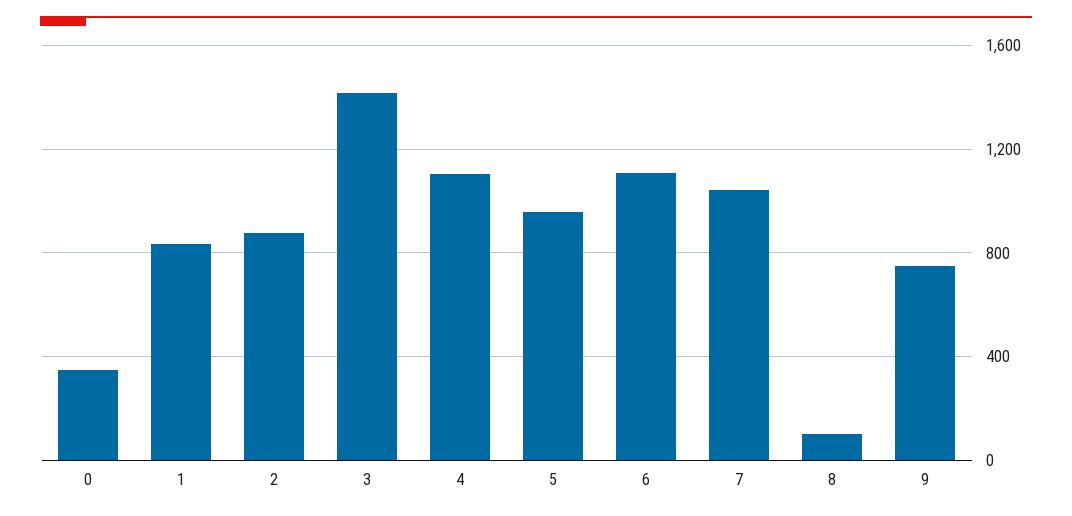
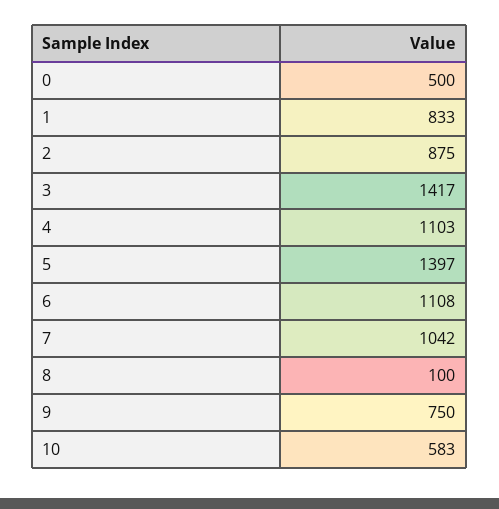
  {
-   "0": 350,
+   "0": 500,
    "1": 833,
    "2": 875,
    "3": 1417,
    "4": 1103,
-   "5": 950,
+   "5": 1397,
    "6": 1108,
    "7": 1042,
    "8": 100,
-   "9": 750
+   "9": 750,
+   "10": 583
  }

